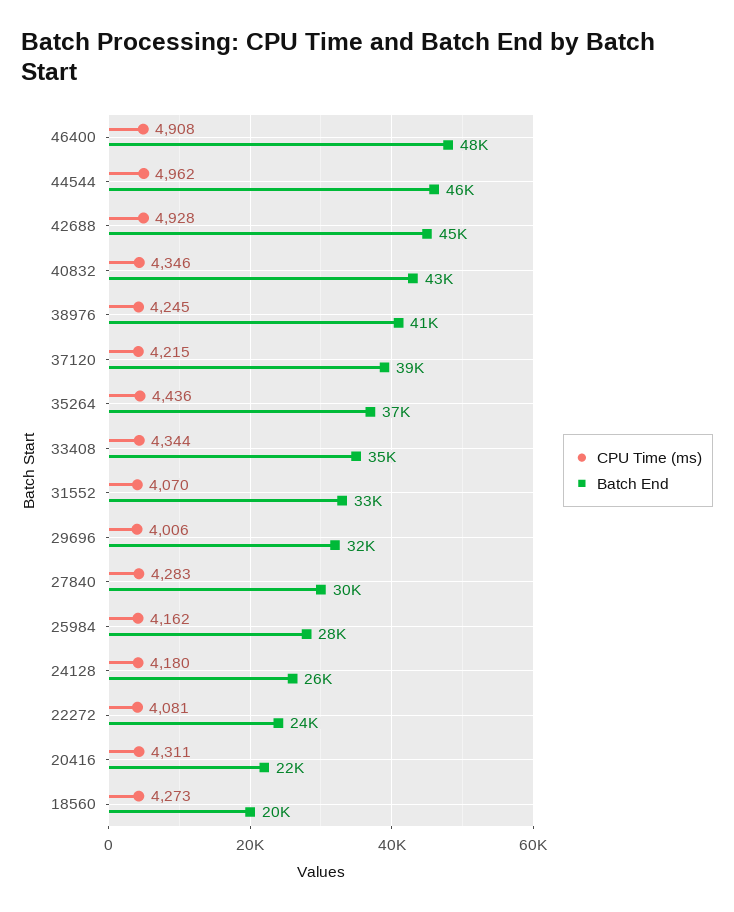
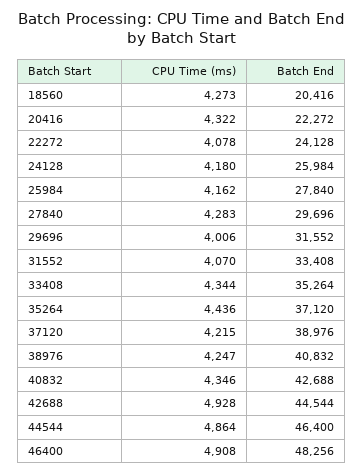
  {
    "CPU Time (ms)": {
      "46400": 4908,
-     "44544": 4962,
+     "44544": 4864,
      "42688": 4928,
      "40832": 4346,
-     "38976": 4245,
+     "38976": 4247,
      "37120": 4215,
      "35264": 4436,
      "33408": 4344,
      "31552": 4070,
      "29696": 4006,
      "27840": 4283,
      "25984": 4162,
      "24128": 4180,
-     "22272": 4081,
+     "22272": 4078,
-     "20416": 4311,
+     "20416": 4322,
      "18560": 4273
    },
    "Batch End": {
      "46400": 48256,
      "44544": 46400,
      "42688": 44544,
      "40832": 42688,
      "38976": 40832,
      "37120": 38976,
      "35264": 37120,
      "33408": 35264,
      "31552": 33408,
      "29696": 31552,
      "27840": 29696,
      "25984": 27840,
      "24128": 25984,
      "22272": 24128,
      "20416": 22272,
      "18560": 20416
    }
  }

